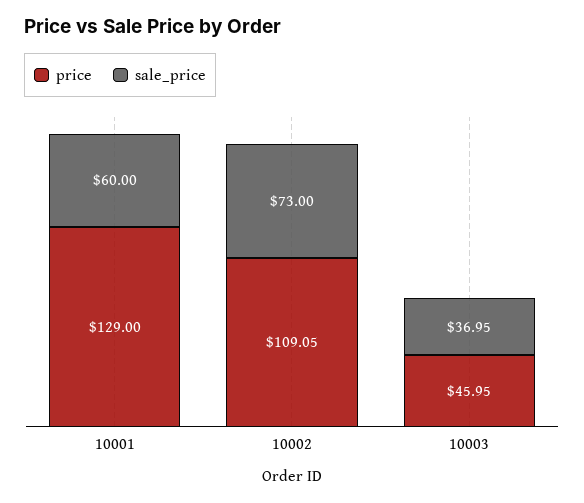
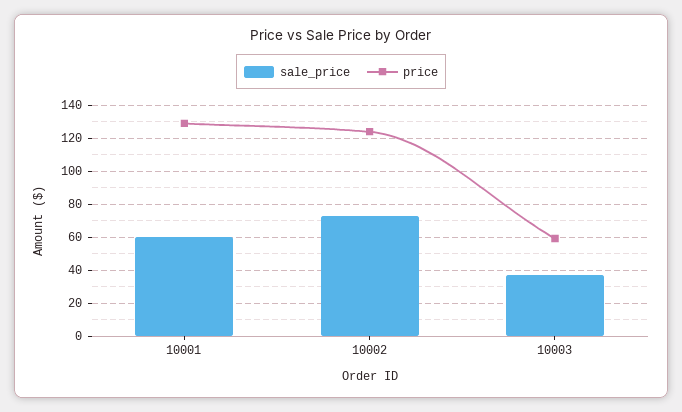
  {
    "price": {
      "10001": 129,
-     "10002": 109.05,
+     "10002": 125,
-     "10003": 45.95
+     "10003": 60
    },
    "sale_price": {
      "10001": 60,
      "10002": 73,
      "10003": 36.95
    }
  }

